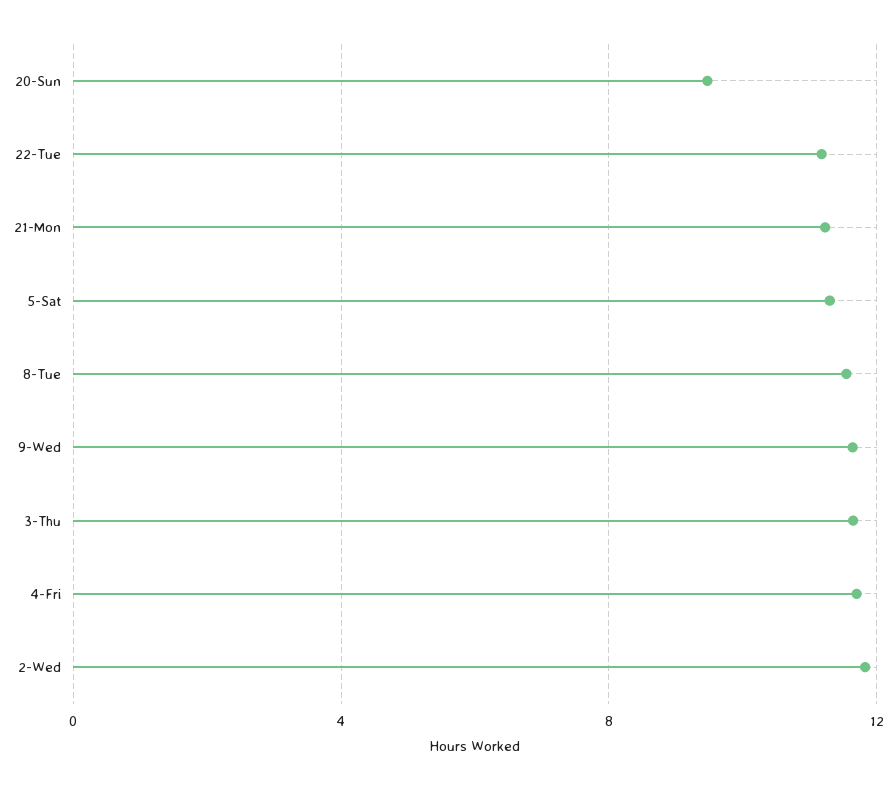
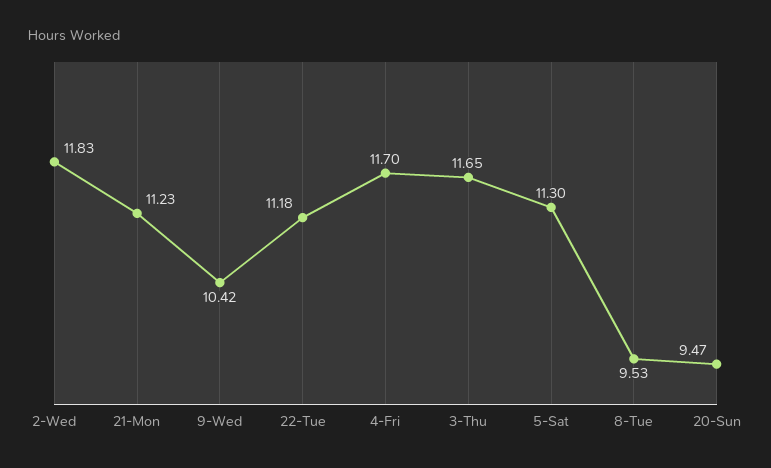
  {
    "20-Sun": 9.47,
    "22-Tue": 11.18,
    "21-Mon": 11.23,
    "5-Sat": 11.3,
-   "8-Tue": 11.5,
+   "8-Tue": 9.53,
-   "9-Wed": 11.5,
+   "9-Wed": 10.42,
    "3-Thu": 11.65,
    "4-Fri": 11.7,
    "2-Wed": 11.83
  }

